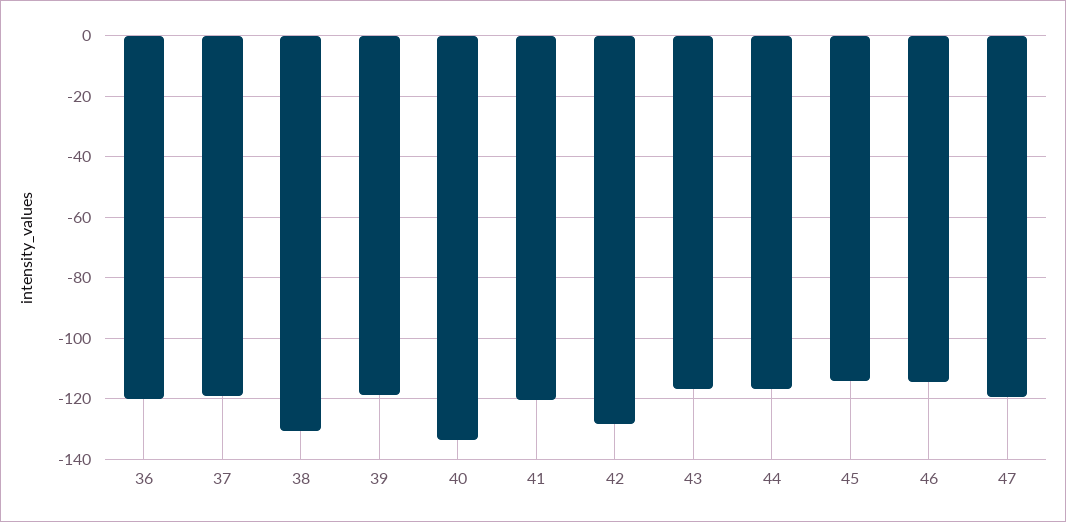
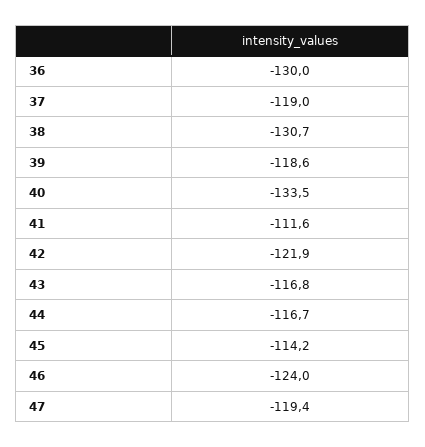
  {
-   "36": -120,
+   "36": -130,
    "37": -119,
    "38": -130.7,
    "39": -118.6,
    "40": -133.5,
-   "41": -120,
+   "41": -111.6,
-   "42": -128,
+   "42": -121.9,
    "43": -116.8,
    "44": -116.7,
    "45": -114.2,
-   "46": -114,
+   "46": -124,
    "47": -119.4
  }

